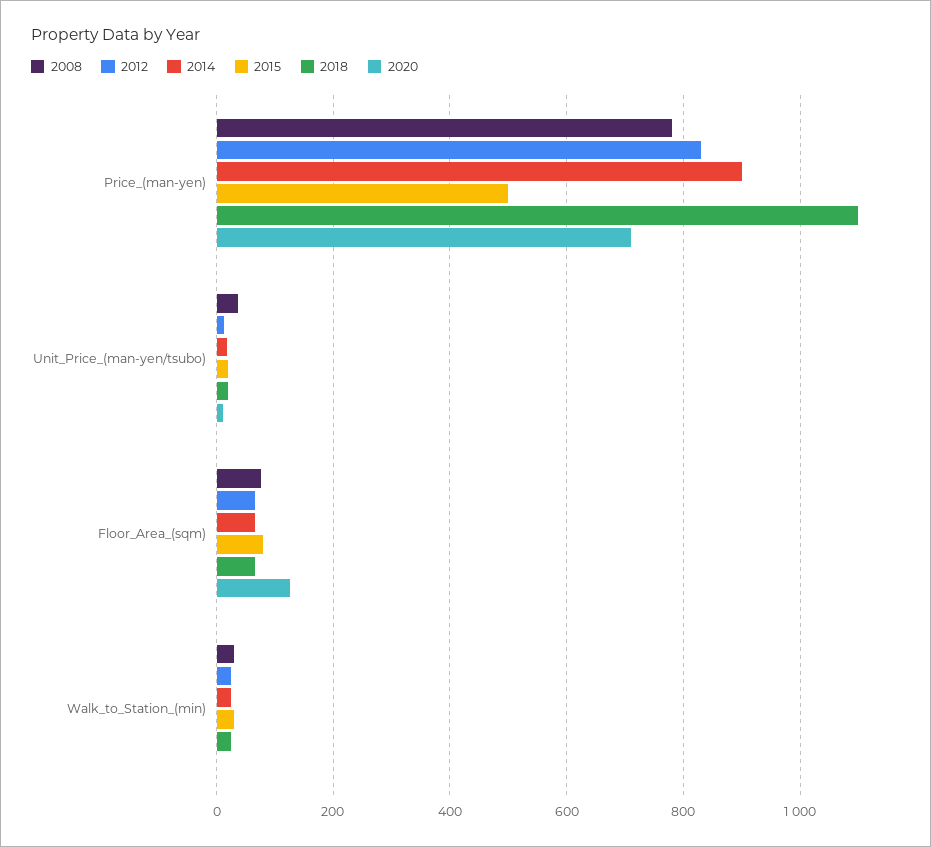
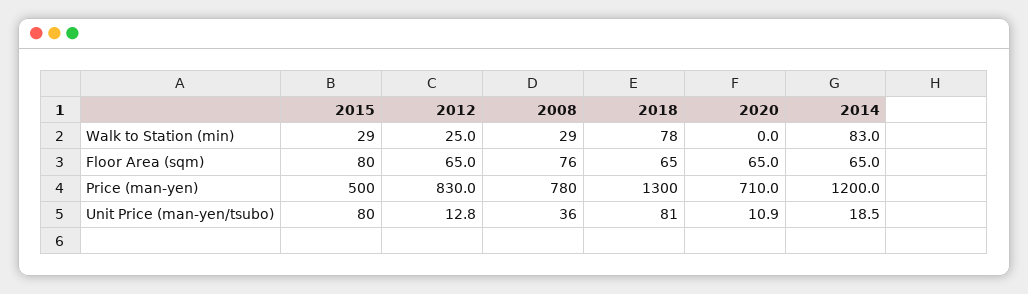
  {
    "2008": {
      "Price_(man-yen)": 780,
      "Unit_Price_(man-yen/tsubo)": 36,
      "Floor_Area_(sqm)": 76,
      "Walk_to_Station_(min)": 29
    },
    "2012": {
      "Price_(man-yen)": 830,
      "Unit_Price_(man-yen/tsubo)": 12.8,
      "Floor_Area_(sqm)": 65,
      "Walk_to_Station_(min)": 25
    },
    "2014": {
-     "Price_(man-yen)": 900,
+     "Price_(man-yen)": 1200,
      "Unit_Price_(man-yen/tsubo)": 18.5,
      "Floor_Area_(sqm)": 65,
-     "Walk_to_Station_(min)": 20
+     "Walk_to_Station_(min)": 83
    },
    "2015": {
      "Price_(man-yen)": 500,
-     "Unit_Price_(man-yen/tsubo)": 20,
+     "Unit_Price_(man-yen/tsubo)": 80,
      "Floor_Area_(sqm)": 80,
      "Walk_to_Station_(min)": 29
    },
    "2018": {
-     "Price_(man-yen)": 1100,
+     "Price_(man-yen)": 1300,
-     "Unit_Price_(man-yen/tsubo)": 20,
+     "Unit_Price_(man-yen/tsubo)": 81,
      "Floor_Area_(sqm)": 65,
-     "Walk_to_Station_(min)": 20
+     "Walk_to_Station_(min)": 78
    },
    "2020": {
      "Price_(man-yen)": 710,
      "Unit_Price_(man-yen/tsubo)": 10.9,
-     "Floor_Area_(sqm)": 120,
+     "Floor_Area_(sqm)": 65,
      "Walk_to_Station_(min)": 0
    }
  }

